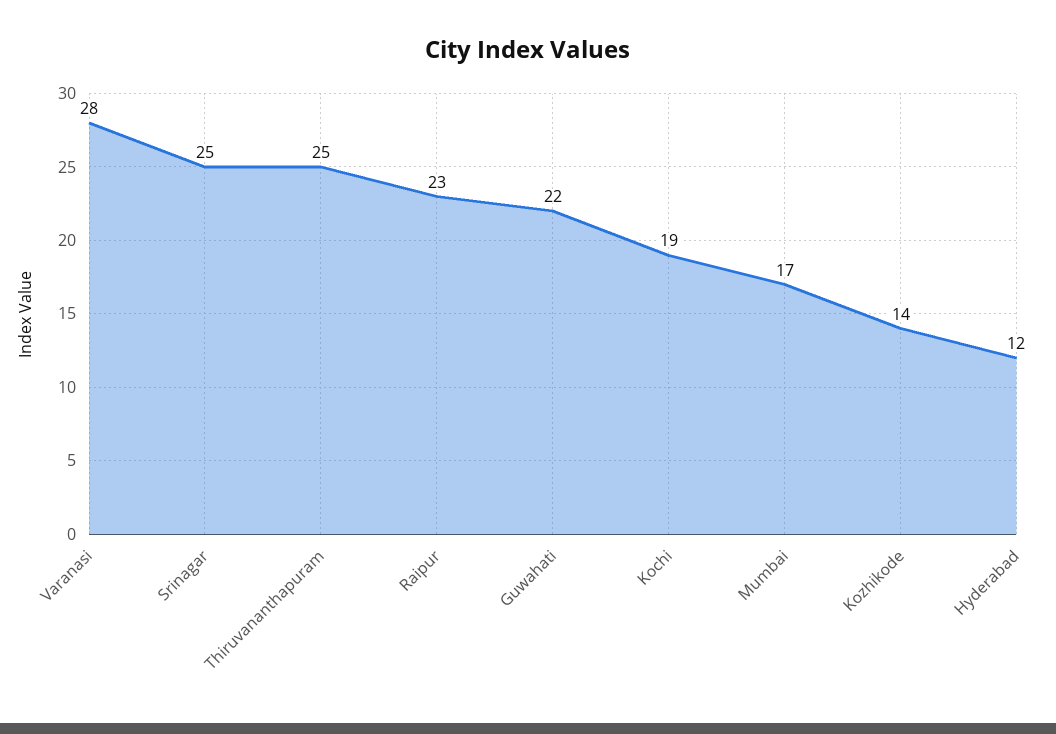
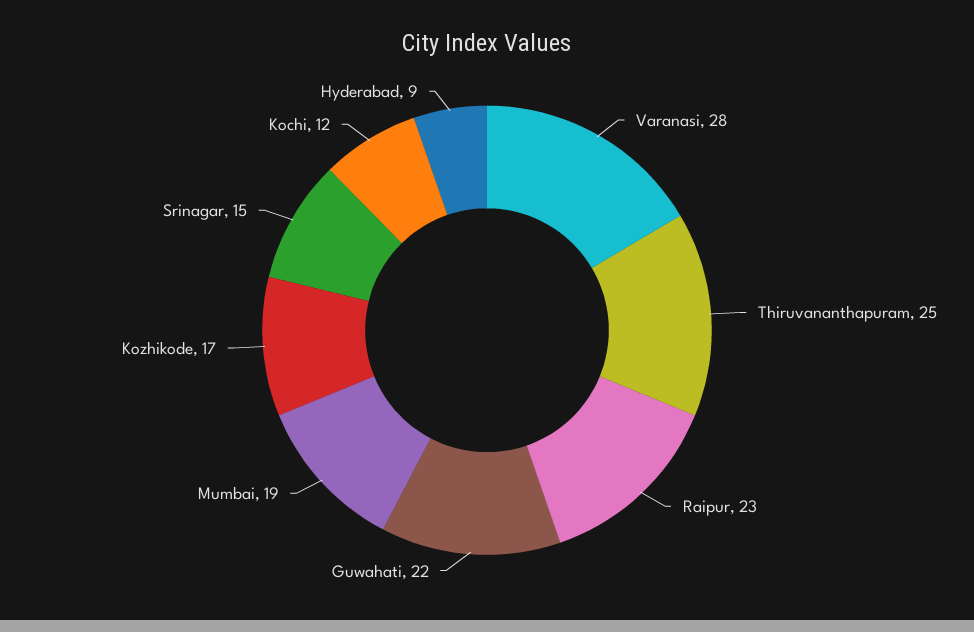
  {
    "Varanasi": 28,
-   "Srinagar": 25,
+   "Srinagar": 15,
    "Thiruvananthapuram": 25,
    "Raipur": 23,
    "Guwahati": 22,
-   "Kochi": 19,
+   "Kochi": 12,
-   "Mumbai": 17,
+   "Mumbai": 19,
-   "Kozhikode": 14,
+   "Kozhikode": 17,
-   "Hyderabad": 12
+   "Hyderabad": 9
  }

